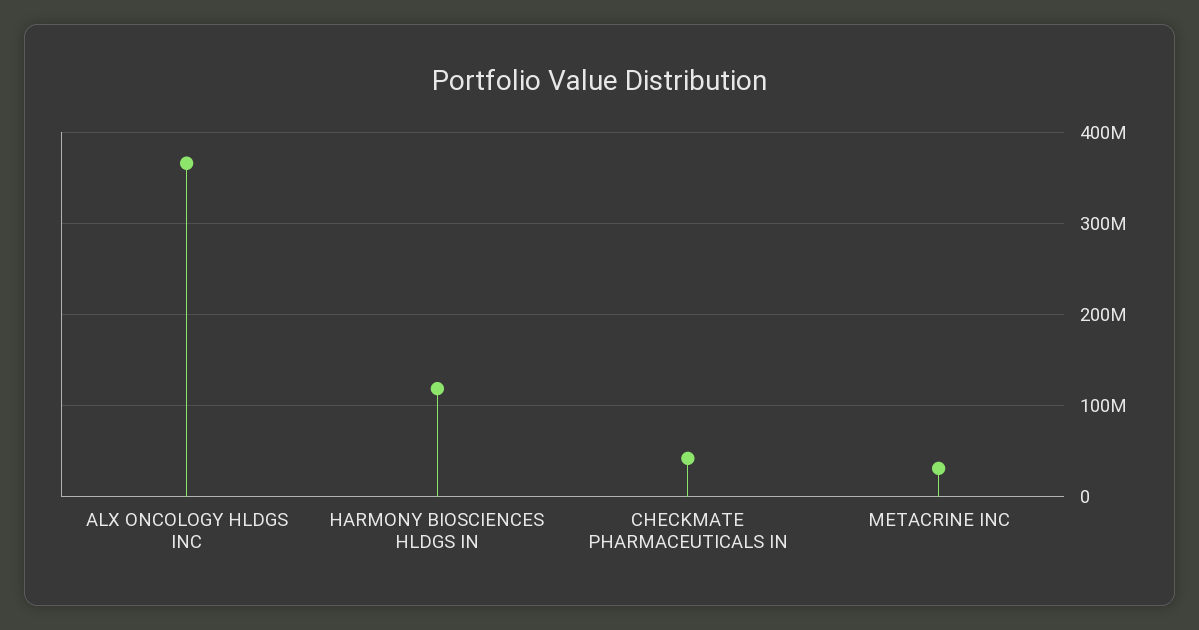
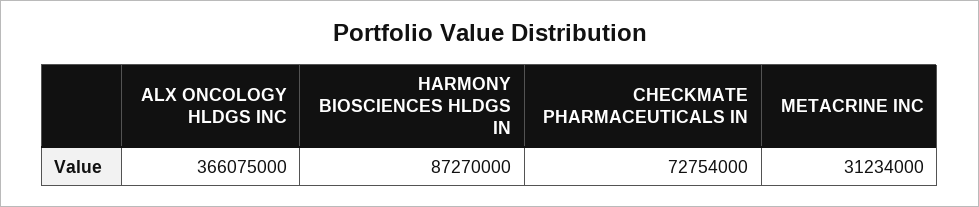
  {
    "ALX ONCOLOGY HLDGS INC": 366075000,
-   "HARMONY BIOSCIENCES HLDGS IN": 120000000,
+   "HARMONY BIOSCIENCES HLDGS IN": 87270000,
-   "CHECKMATE PHARMACEUTICALS IN": 40000000,
+   "CHECKMATE PHARMACEUTICALS IN": 72754000,
    "METACRINE INC": 31234000
  }

